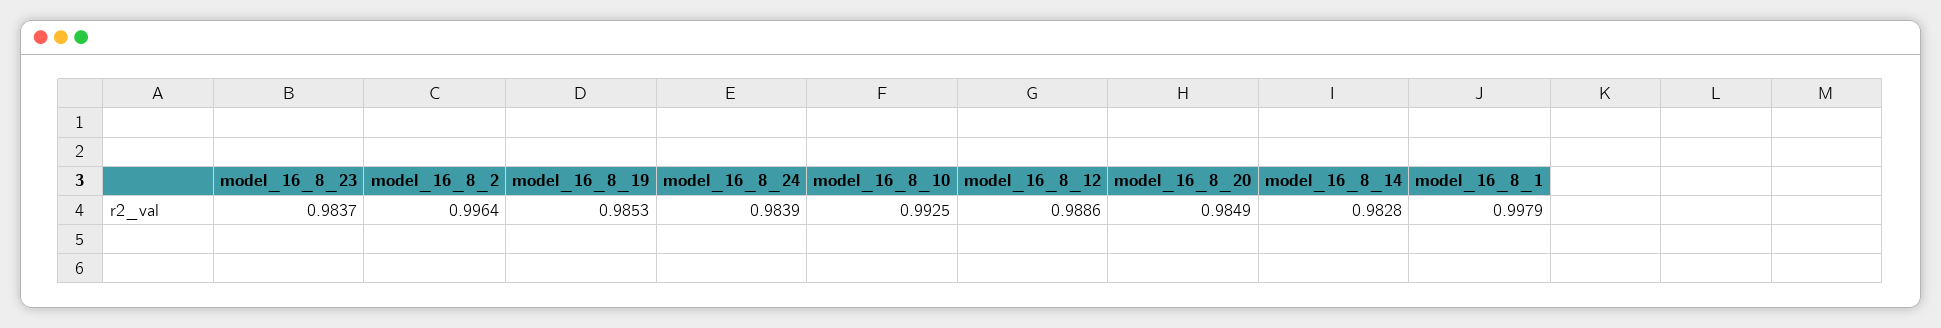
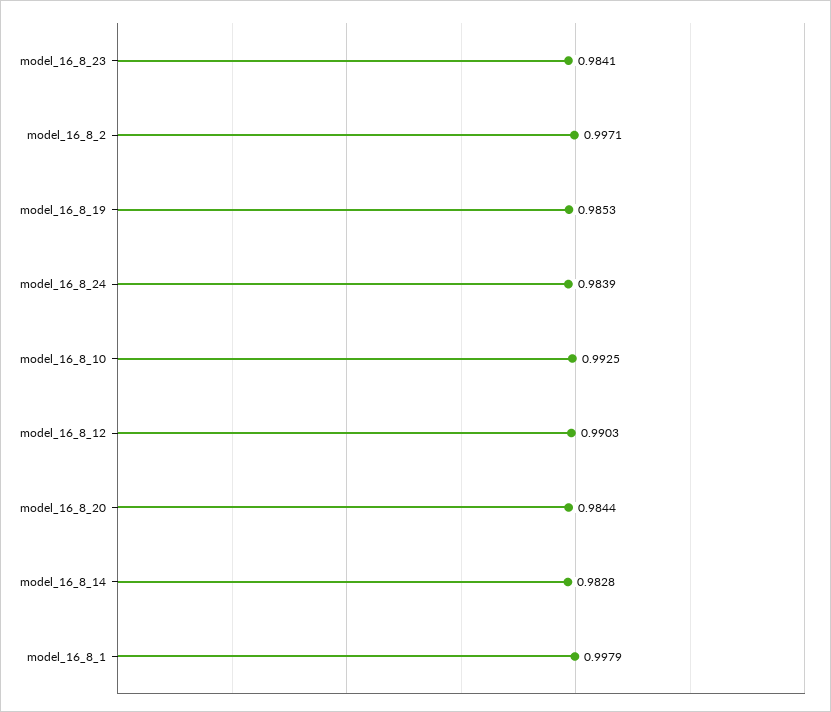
  {
-   "model_16_8_23": 0.9837,
+   "model_16_8_23": 0.9841,
-   "model_16_8_2": 0.9964,
+   "model_16_8_2": 0.9971,
    "model_16_8_19": 0.9853,
    "model_16_8_24": 0.9839,
    "model_16_8_10": 0.9925,
-   "model_16_8_12": 0.9886,
+   "model_16_8_12": 0.9903,
-   "model_16_8_20": 0.9849,
+   "model_16_8_20": 0.9844,
    "model_16_8_14": 0.9828,
    "model_16_8_1": 0.9979
  }

